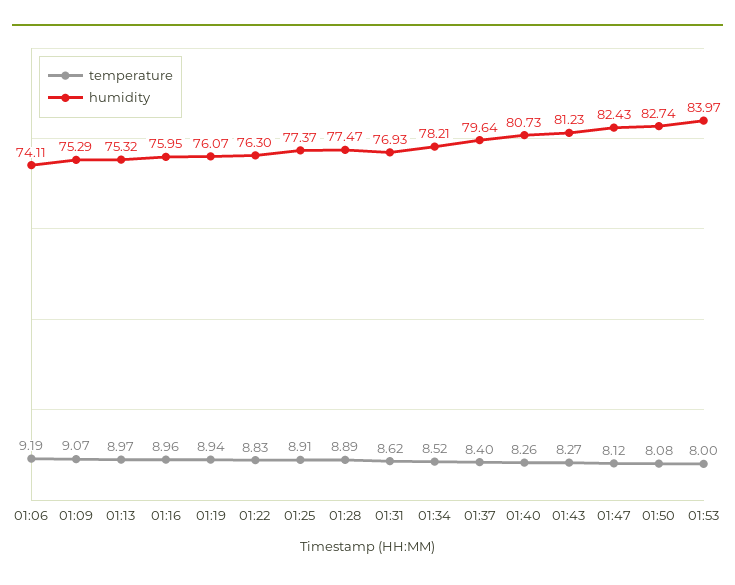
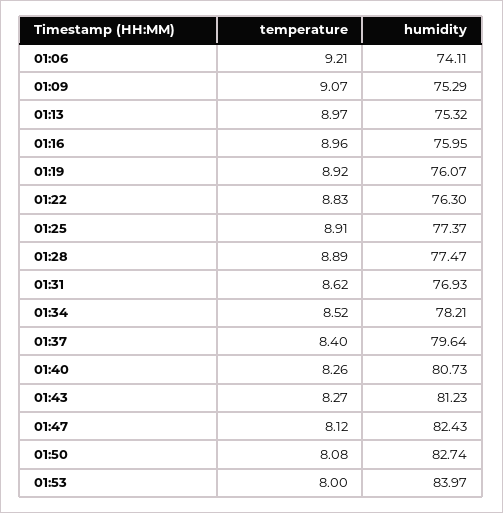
  {
    "temperature": {
-     "01:06": 9.19,
+     "01:06": 9.21,
      "01:09": 9.07,
      "01:13": 8.97,
      "01:16": 8.96,
-     "01:19": 8.94,
+     "01:19": 8.92,
      "01:22": 8.83,
      "01:25": 8.91,
      "01:28": 8.89,
      "01:31": 8.62,
      "01:34": 8.52,
      "01:37": 8.4,
      "01:40": 8.26,
      "01:43": 8.27,
      "01:47": 8.12,
      "01:50": 8.08,
      "01:53": 8
    },
    "humidity": {
      "01:06": 74.11,
      "01:09": 75.29,
      "01:13": 75.32,
      "01:16": 75.95,
      "01:19": 76.07,
      "01:22": 76.3,
      "01:25": 77.37,
      "01:28": 77.47,
      "01:31": 76.93,
      "01:34": 78.21,
      "01:37": 79.64,
      "01:40": 80.73,
      "01:43": 81.23,
      "01:47": 82.43,
      "01:50": 82.74,
      "01:53": 83.97
    }
  }

